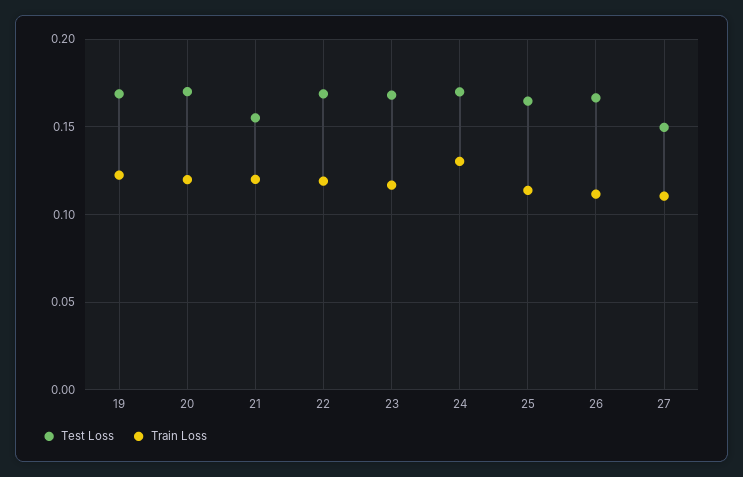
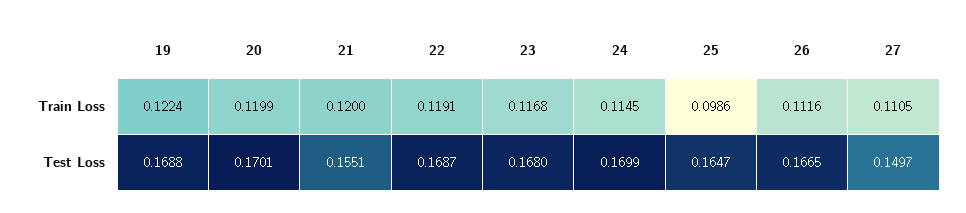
  {
    "Test Loss": {
      "19": 0.1688,
      "20": 0.1701,
      "21": 0.1551,
      "22": 0.1687,
      "23": 0.168,
      "24": 0.1699,
      "25": 0.1647,
      "26": 0.1665,
      "27": 0.1497
    },
    "Train Loss": {
      "19": 0.1224,
      "20": 0.1199,
      "21": 0.12,
      "22": 0.1191,
      "23": 0.1168,
-     "24": 0.13,
+     "24": 0.1145,
-     "25": 0.115,
+     "25": 0.0986,
      "26": 0.1116,
      "27": 0.1105
    }
  }

